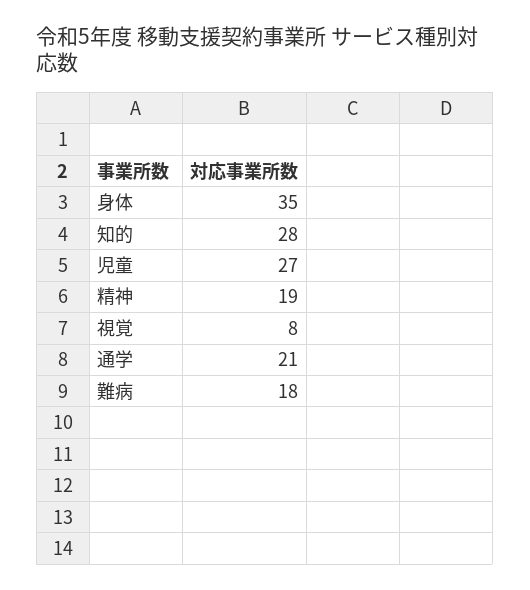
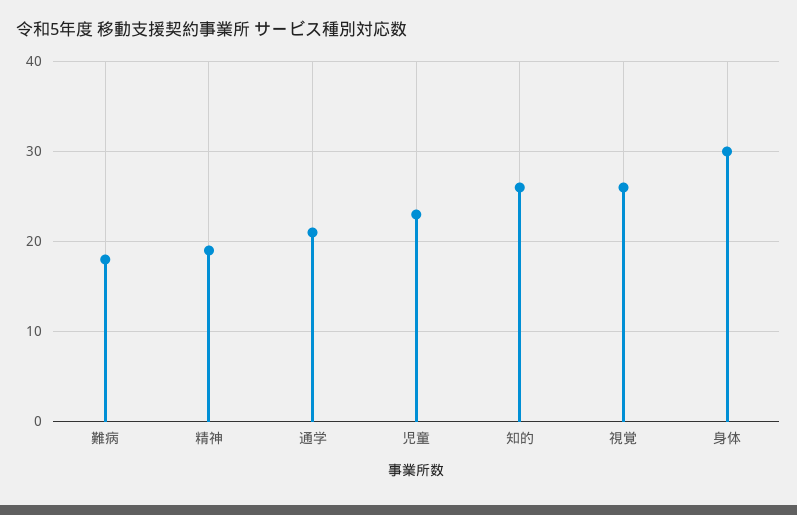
  {
-   "身体": 35,
+   "身体": 30,
-   "知的": 28,
+   "知的": 26,
-   "児童": 27,
+   "児童": 23,
    "精神": 19,
-   "視覚": 8,
+   "視覚": 26,
    "通学": 21,
    "難病": 18
  }

